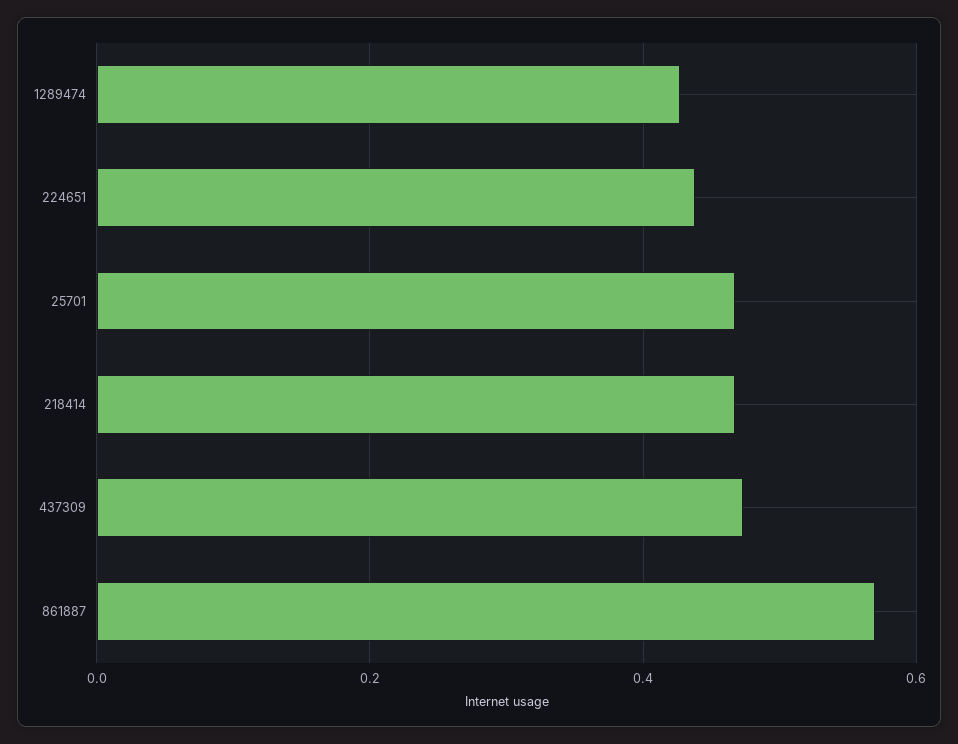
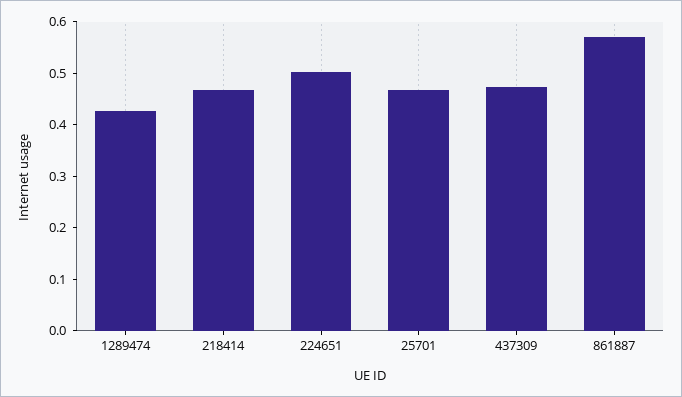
  {
    "1289474": 0.42,
-   "224651": 0.44,
+   "224651": 0.5,
    "25701": 0.46,
    "218414": 0.46,
    "437309": 0.48,
    "861887": 0.58
  }

